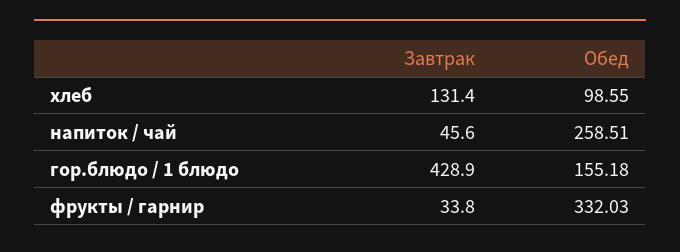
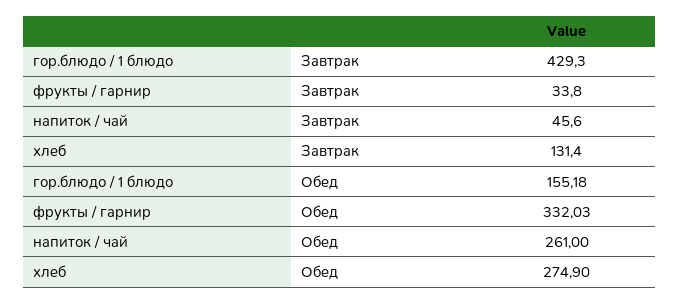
  {
    "Завтрак": {
      "хлеб": 131.4,
      "напиток / чай": 45.6,
-     "гор.блюдо / 1 блюдо": 428.9,
+     "гор.блюдо / 1 блюдо": 429.3,
      "фрукты / гарнир": 33.8
    },
    "Обед": {
-     "хлеб": 98.55,
+     "хлеб": 274.9,
-     "напиток / чай": 258.51,
+     "напиток / чай": 261,
      "гор.блюдо / 1 блюдо": 155.18,
      "фрукты / гарнир": 332.03
    }
  }

